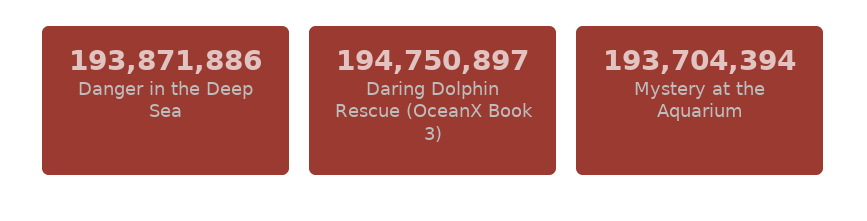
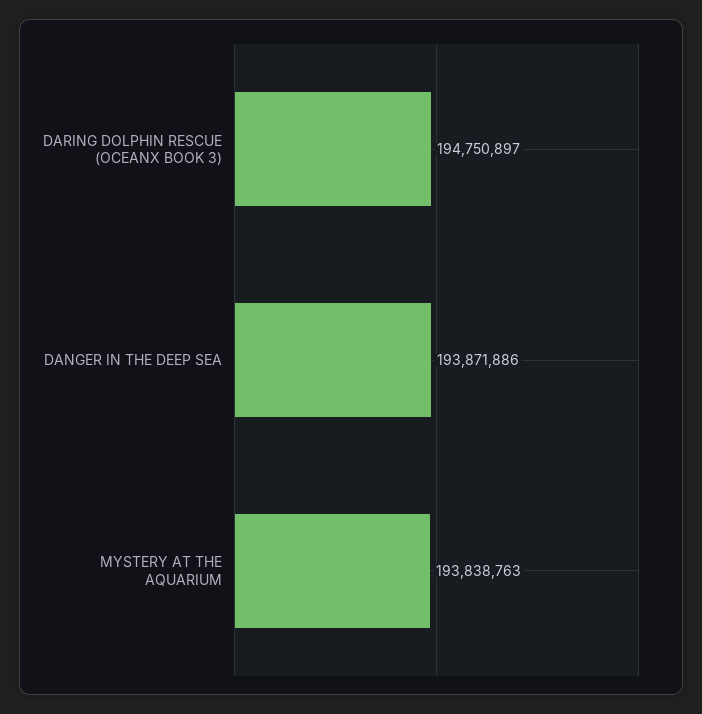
  {
    "Danger in the Deep Sea": 193871886,
    "Daring Dolphin Rescue (OceanX Book 3)": 194750897,
-   "Mystery at the Aquarium": 193704394
+   "Mystery at the Aquarium": 193838763
  }

